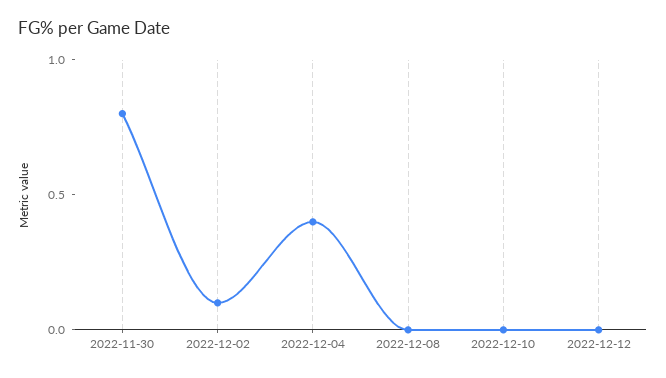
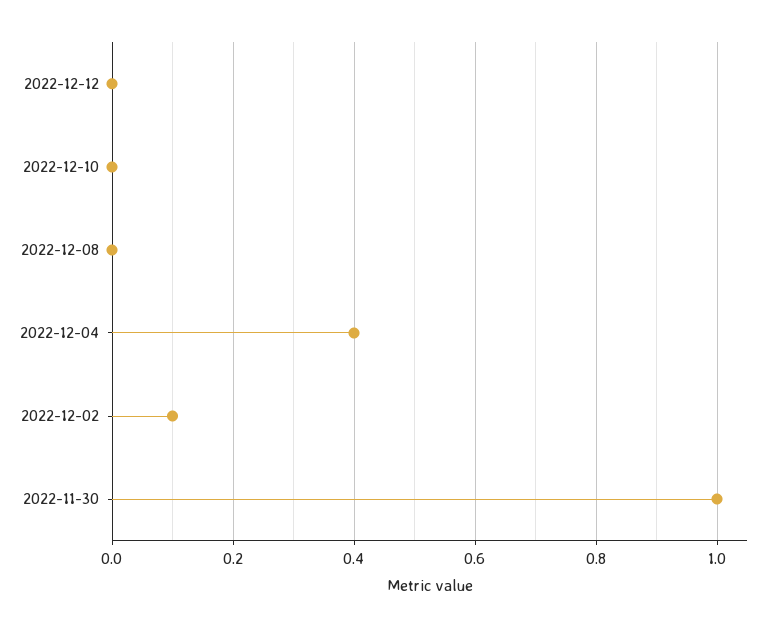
  {
-   "2022-11-30": 0.8,
+   "2022-11-30": 1,
    "2022-12-02": 0.1,
    "2022-12-04": 0.4,
    "2022-12-08": 0,
    "2022-12-10": 0,
    "2022-12-12": 0
  }

